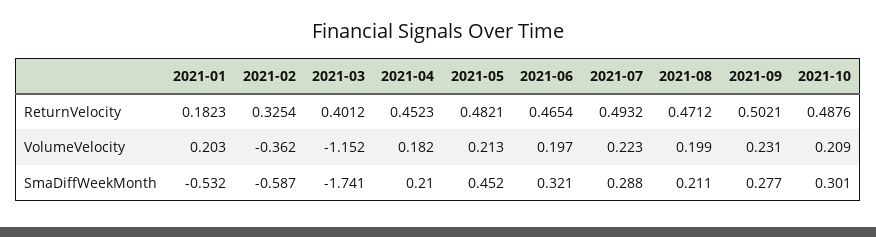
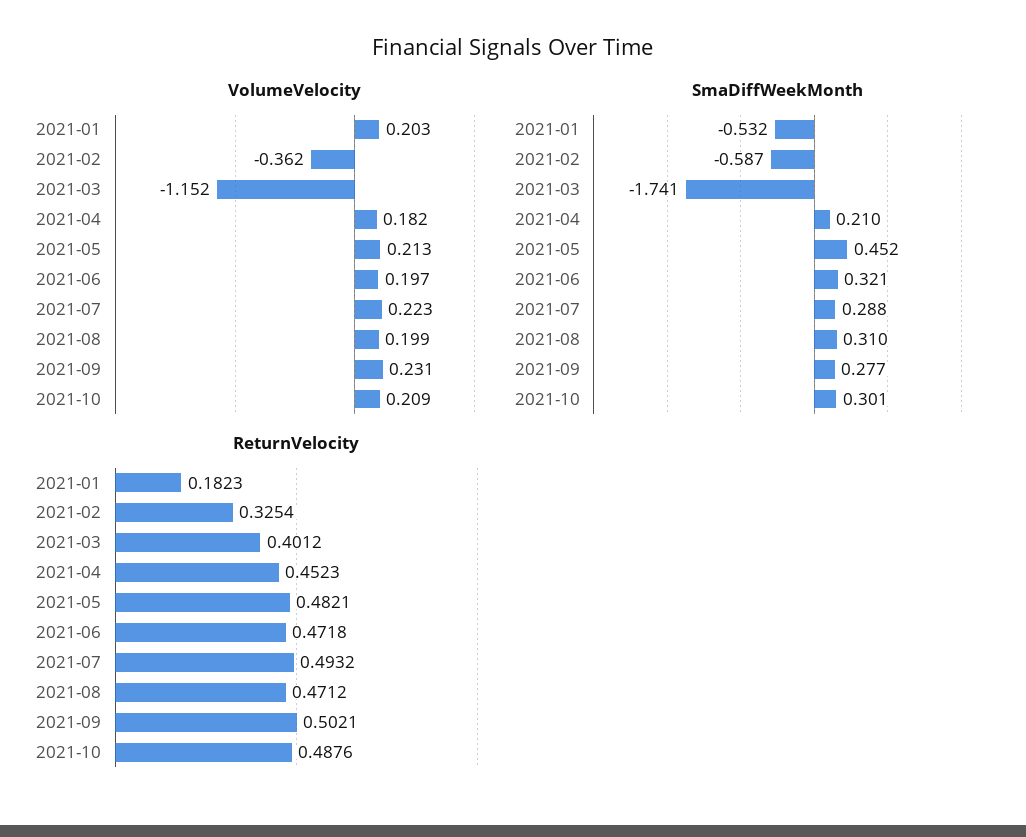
  {
    "ReturnVelocity": {
      "2021-01": 0.1823,
      "2021-02": 0.3254,
      "2021-03": 0.4012,
      "2021-04": 0.4523,
      "2021-05": 0.4821,
-     "2021-06": 0.4654,
+     "2021-06": 0.4718,
      "2021-07": 0.4932,
      "2021-08": 0.4712,
      "2021-09": 0.5021,
      "2021-10": 0.4876
    },
    "VolumeVelocity": {
      "2021-01": 0.203,
      "2021-02": -0.362,
      "2021-03": -1.152,
      "2021-04": 0.182,
      "2021-05": 0.213,
      "2021-06": 0.197,
      "2021-07": 0.223,
      "2021-08": 0.199,
      "2021-09": 0.231,
      "2021-10": 0.209
    },
    "SmaDiffWeekMonth": {
      "2021-01": -0.532,
      "2021-02": -0.587,
      "2021-03": -1.741,
      "2021-04": 0.21,
      "2021-05": 0.452,
      "2021-06": 0.321,
      "2021-07": 0.288,
-     "2021-08": 0.211,
+     "2021-08": 0.31,
      "2021-09": 0.277,
      "2021-10": 0.301
    }
  }

